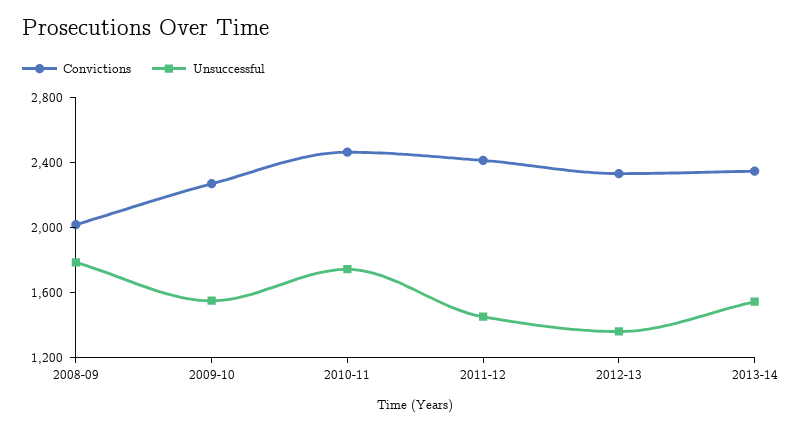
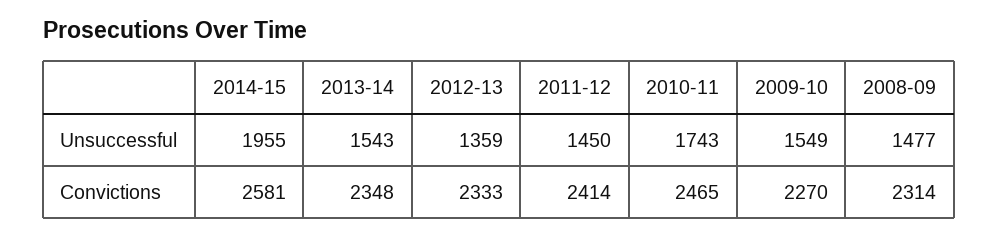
  {
    "Convictions": {
-     "2008-09": 2000,
+     "2008-09": 2314,
      "2009-10": 2270,
      "2010-11": 2465,
      "2011-12": 2414,
      "2012-13": 2333,
-     "2013-14": 2348
+     "2013-14": 2348,
+     "2014-15": 2581
    },
    "Unsuccessful": {
-     "2008-09": 1800,
+     "2008-09": 1477,
      "2009-10": 1549,
      "2010-11": 1743,
      "2011-12": 1450,
      "2012-13": 1359,
-     "2013-14": 1543
+     "2013-14": 1543,
+     "2014-15": 1955
    }
  }

